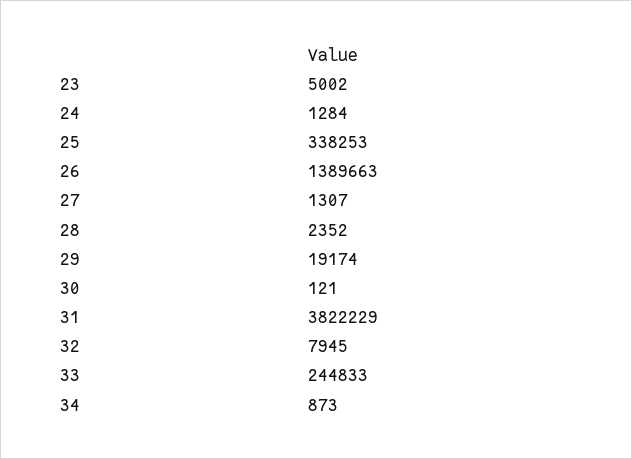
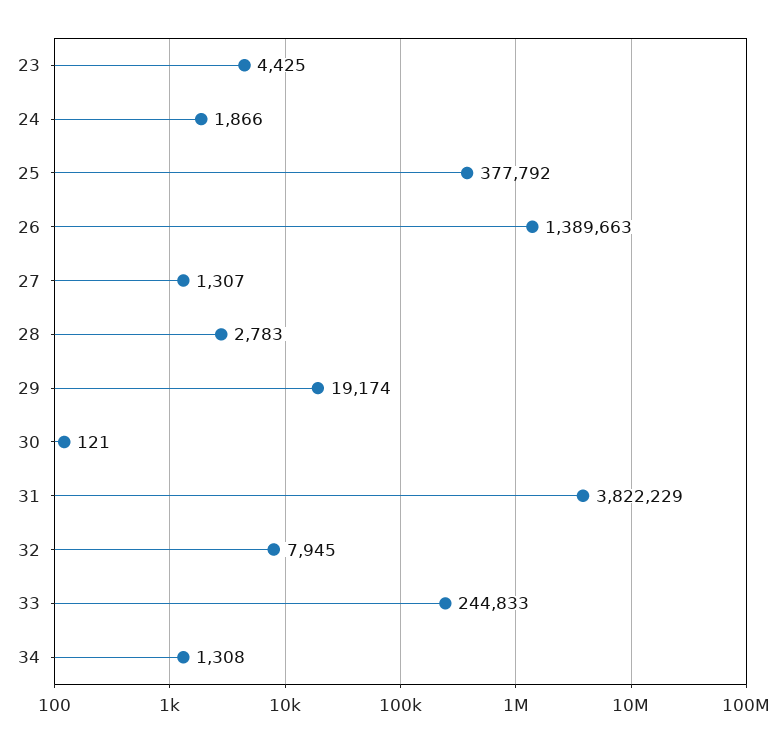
  {
-   "23": 5002,
+   "23": 4425,
-   "24": 1284,
+   "24": 1866,
-   "25": 338253,
+   "25": 377792,
    "26": 1389663,
    "27": 1307,
-   "28": 2352,
+   "28": 2783,
    "29": 19174,
    "30": 121,
    "31": 3822229,
    "32": 7945,
    "33": 244833,
-   "34": 873
+   "34": 1308
  }

